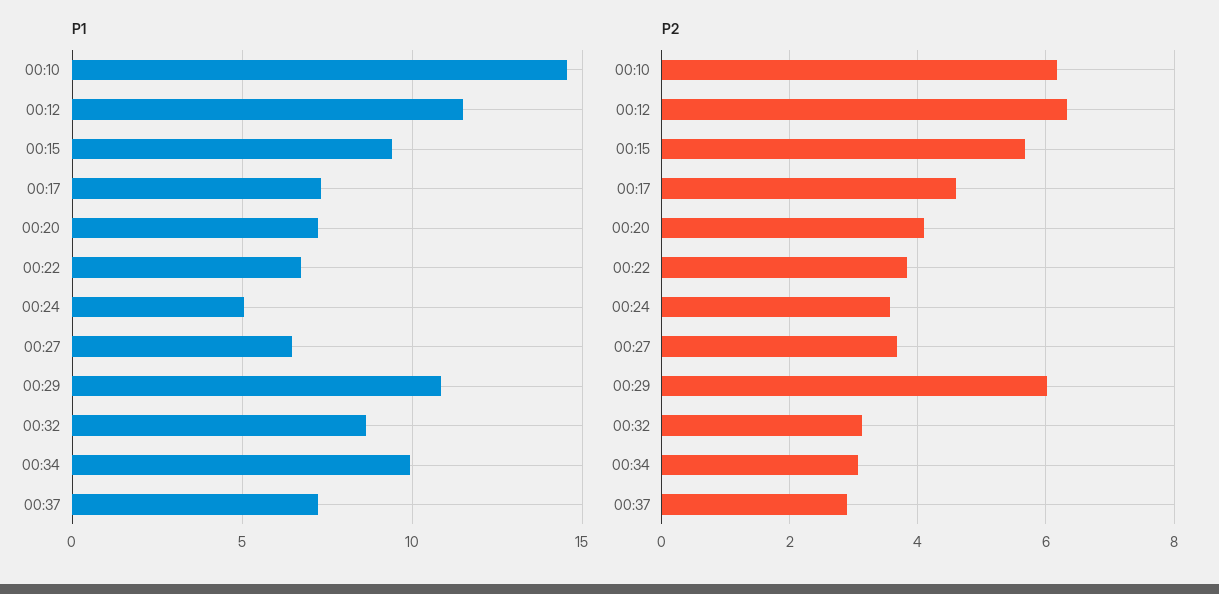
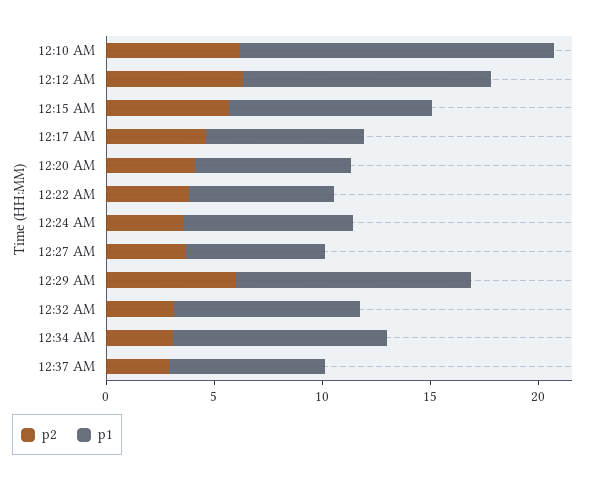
  {
    "P1": {
      "00:10": 14.5,
      "00:12": 11.5,
      "00:15": 9.5,
      "00:17": 7.5,
      "00:20": 7,
      "00:22": 6.5,
-     "00:24": 5,
+     "00:24": 8,
      "00:27": 6.5,
      "00:29": 11,
      "00:32": 8.5,
      "00:34": 10,
      "00:37": 7
    },
    "P2": {
      "00:10": 6.2,
      "00:12": 6.4,
      "00:15": 5.6,
      "00:17": 4.6,
      "00:20": 4.2,
      "00:22": 3.8,
      "00:24": 3.6,
      "00:27": 3.6,
      "00:29": 6,
      "00:32": 3.2,
      "00:34": 3,
      "00:37": 3
    }
  }

